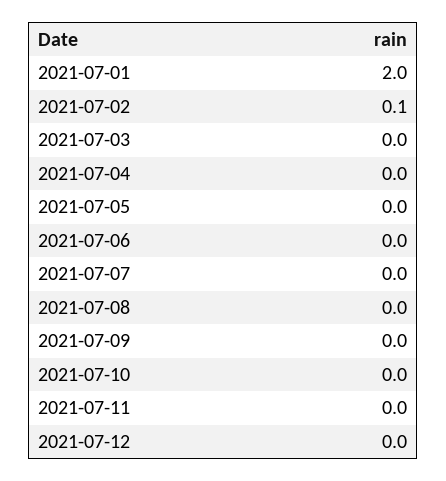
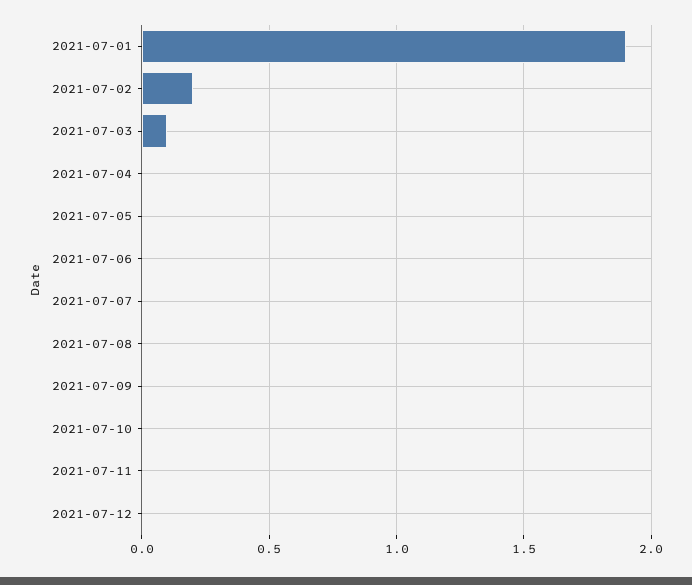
  {
-   "2021-07-01": 2,
+   "2021-07-01": 1.9,
-   "2021-07-02": 0.1,
+   "2021-07-02": 0.2,
-   "2021-07-03": 0,
+   "2021-07-03": 0.1,
    "2021-07-04": 0,
    "2021-07-05": 0,
    "2021-07-06": 0,
    "2021-07-07": 0,
    "2021-07-08": 0,
    "2021-07-09": 0,
    "2021-07-10": 0,
    "2021-07-11": 0,
    "2021-07-12": 0
  }

